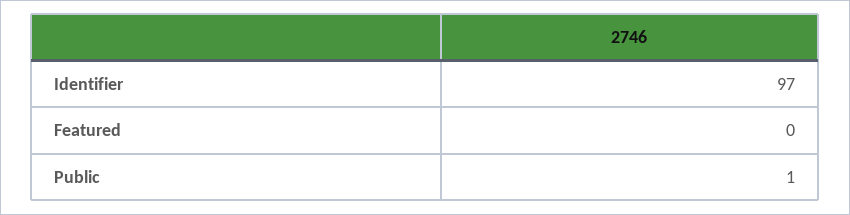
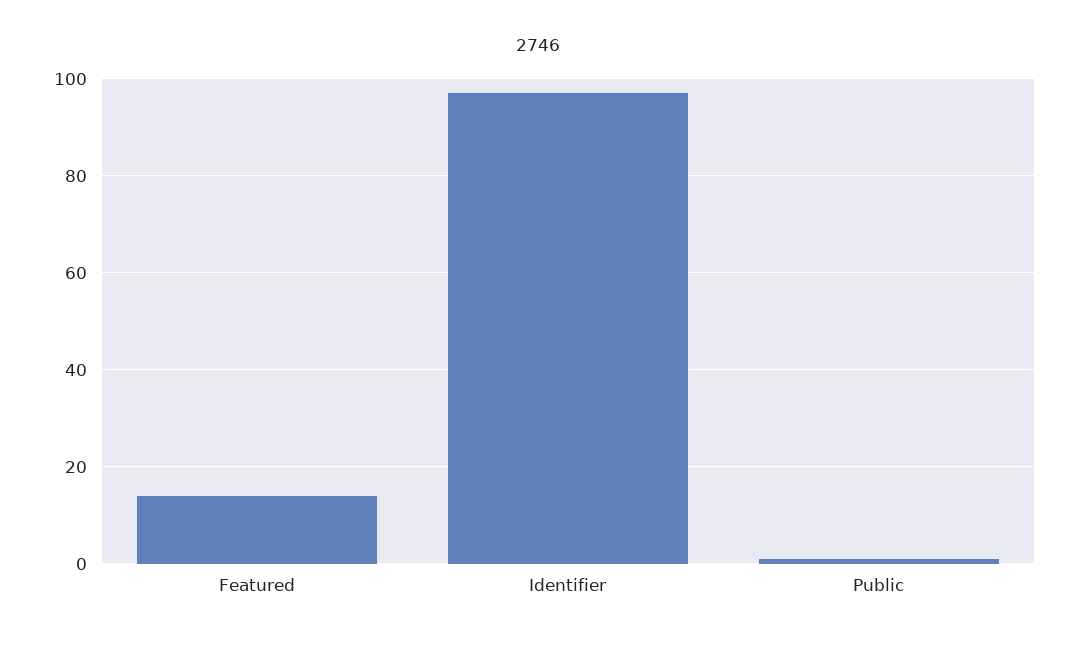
  {
    "Identifier": 97,
-   "Featured": 0,
+   "Featured": 15,
    "Public": 1
  }

